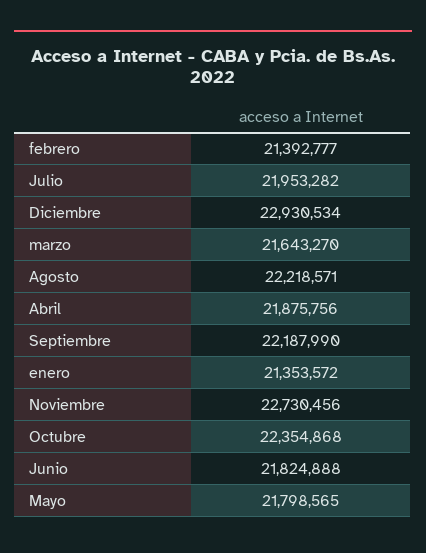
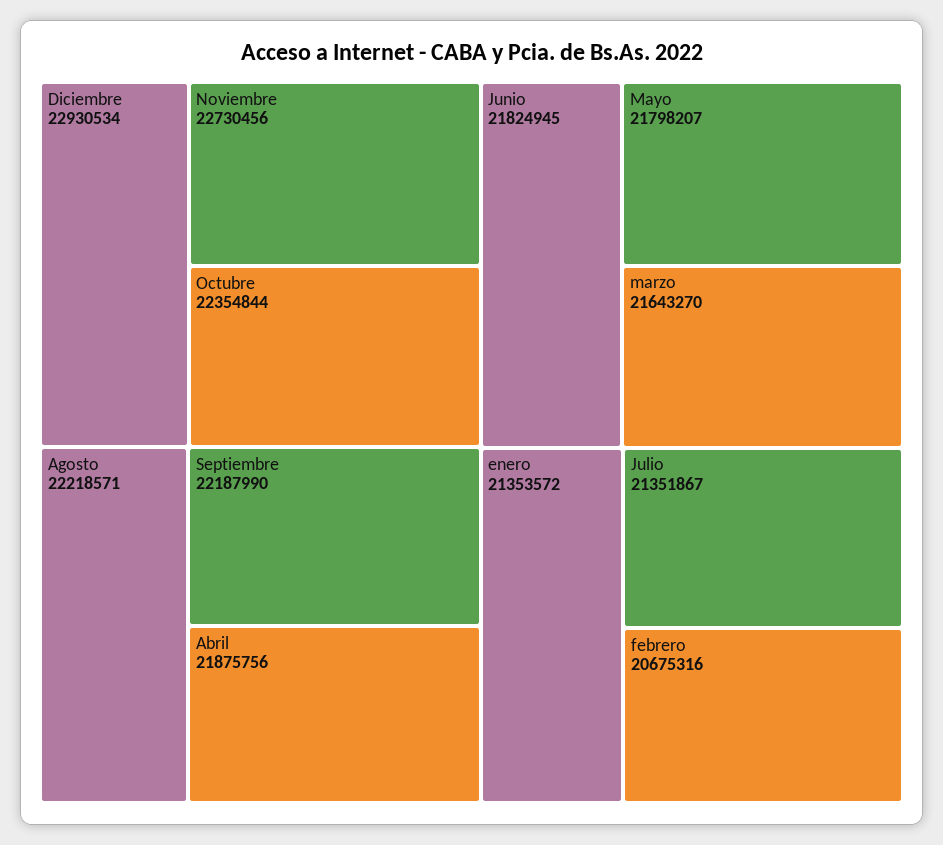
  {
-   "febrero": 21392777,
+   "febrero": 20675316,
-   "Julio": 21953282,
+   "Julio": 21351867,
    "Diciembre": 22930534,
    "marzo": 21643270,
    "Agosto": 22218571,
    "Abril": 21875756,
    "Septiembre": 22187990,
    "enero": 21353572,
    "Noviembre": 22730456,
-   "Octubre": 22354868,
+   "Octubre": 22354844,
-   "Junio": 21824888,
+   "Junio": 21824945,
-   "Mayo": 21798565
+   "Mayo": 21798207
  }

